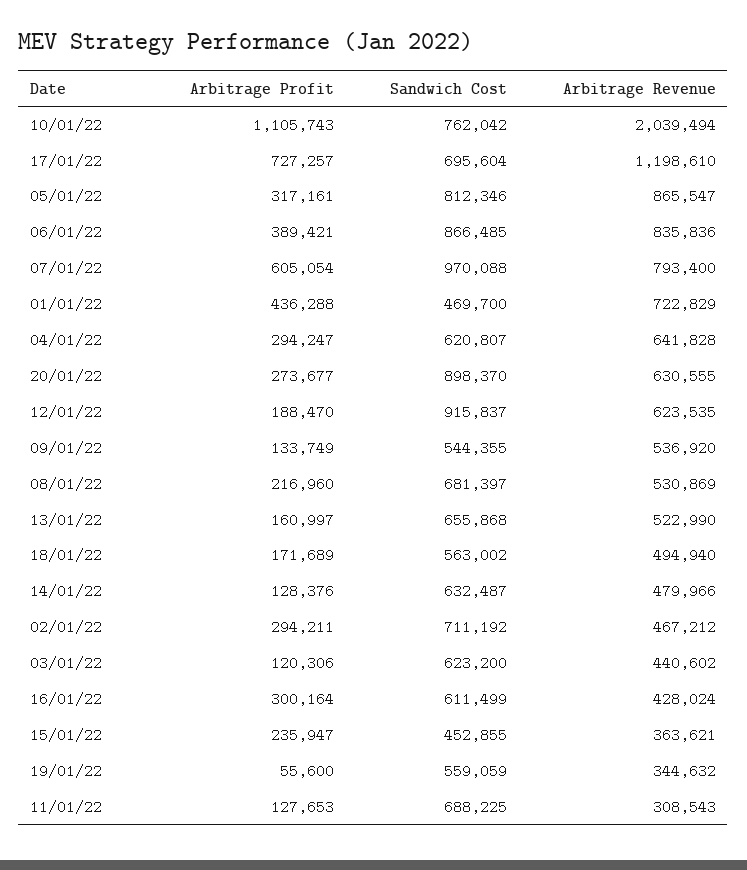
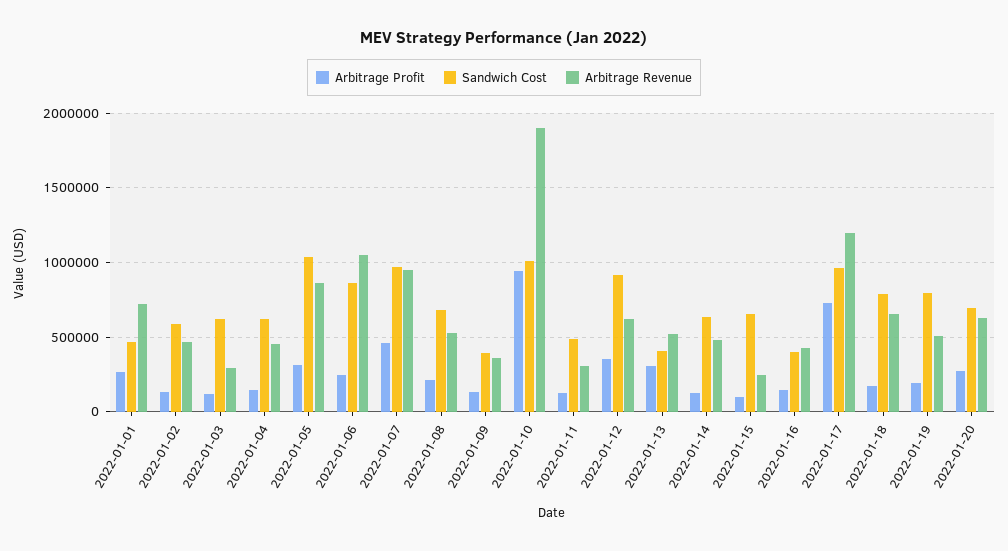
  {
    "Arbitrage Profit": {
-     "10/01/22": 1105743,
+     "10/01/22": 950000,
      "17/01/22": 727257,
      "05/01/22": 317161,
-     "06/01/22": 389421,
+     "06/01/22": 250000,
-     "07/01/22": 605054,
+     "07/01/22": 450000,
-     "01/01/22": 436288,
+     "01/01/22": 250000,
-     "04/01/22": 294247,
+     "04/01/22": 150000,
      "20/01/22": 273677,
-     "12/01/22": 188470,
+     "12/01/22": 350000,
      "09/01/22": 133749,
      "08/01/22": 216960,
-     "13/01/22": 160997,
+     "13/01/22": 300000,
      "18/01/22": 171689,
      "14/01/22": 128376,
-     "02/01/22": 294211,
+     "02/01/22": 150000,
      "03/01/22": 120306,
-     "16/01/22": 300164,
+     "16/01/22": 150000,
-     "15/01/22": 235947,
+     "15/01/22": 100000,
-     "19/01/22": 55600,
+     "19/01/22": 200000,
      "11/01/22": 127653
    },
    "Sandwich Cost": {
-     "10/01/22": 762042,
+     "10/01/22": 1000000,
-     "17/01/22": 695604,
+     "17/01/22": 950000,
-     "05/01/22": 812346,
+     "05/01/22": 1050000,
      "06/01/22": 866485,
      "07/01/22": 970088,
      "01/01/22": 469700,
      "04/01/22": 620807,
-     "20/01/22": 898370,
+     "20/01/22": 700000,
      "12/01/22": 915837,
-     "09/01/22": 544355,
+     "09/01/22": 400000,
      "08/01/22": 681397,
-     "13/01/22": 655868,
+     "13/01/22": 400000,
-     "18/01/22": 563002,
+     "18/01/22": 800000,
      "14/01/22": 632487,
-     "02/01/22": 711192,
+     "02/01/22": 600000,
      "03/01/22": 623200,
-     "16/01/22": 611499,
+     "16/01/22": 400000,
-     "15/01/22": 452855,
+     "15/01/22": 650000,
-     "19/01/22": 559059,
+     "19/01/22": 800000,
-     "11/01/22": 688225
+     "11/01/22": 500000
    },
    "Arbitrage Revenue": {
-     "10/01/22": 2039494,
+     "10/01/22": 1900000,
      "17/01/22": 1198610,
      "05/01/22": 865547,
-     "06/01/22": 835836,
+     "06/01/22": 1050000,
-     "07/01/22": 793400,
+     "07/01/22": 950000,
      "01/01/22": 722829,
-     "04/01/22": 641828,
+     "04/01/22": 450000,
      "20/01/22": 630555,
      "12/01/22": 623535,
-     "09/01/22": 536920,
+     "09/01/22": 350000,
      "08/01/22": 530869,
      "13/01/22": 522990,
-     "18/01/22": 494940,
+     "18/01/22": 650000,
      "14/01/22": 479966,
      "02/01/22": 467212,
-     "03/01/22": 440602,
+     "03/01/22": 300000,
      "16/01/22": 428024,
-     "15/01/22": 363621,
+     "15/01/22": 250000,
-     "19/01/22": 344632,
+     "19/01/22": 500000,
      "11/01/22": 308543
    }
  }

